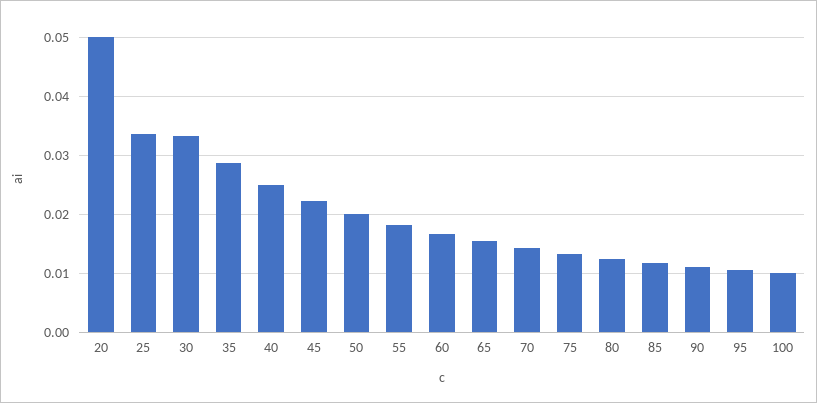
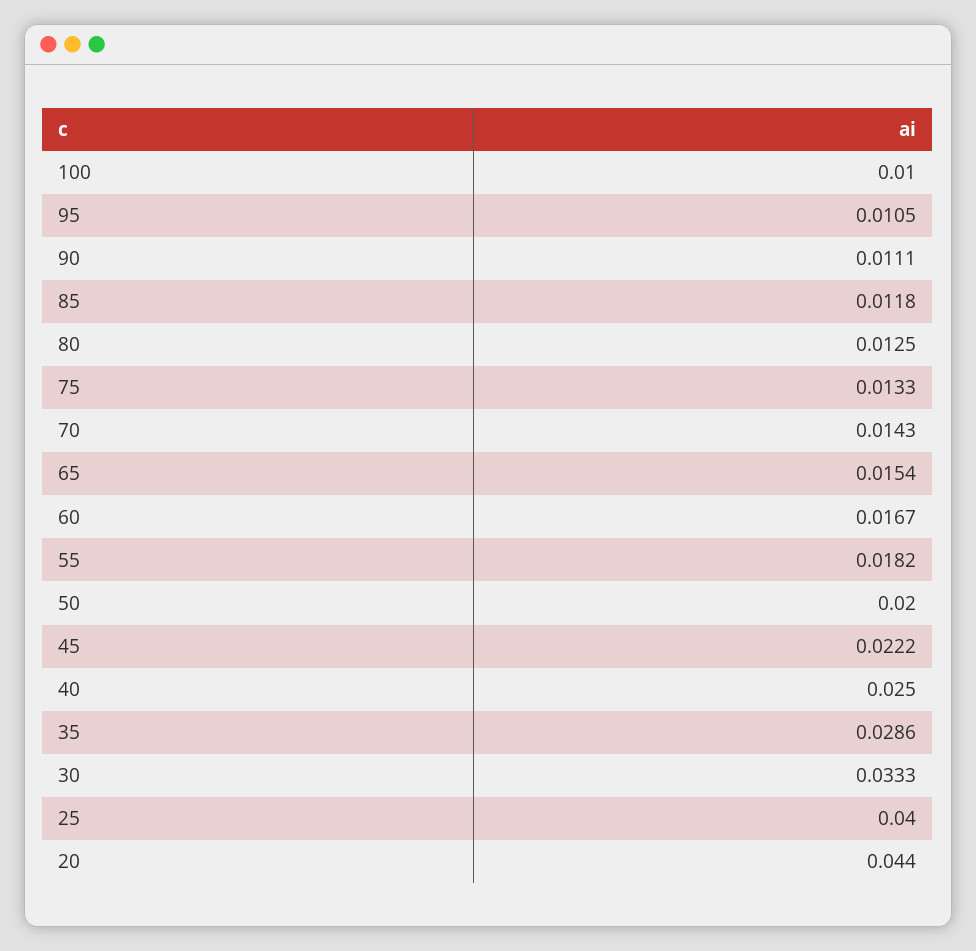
  {
-   "20": 0.05,
+   "20": 0.044,
-   "25": 0.034,
+   "25": 0.04,
    "30": 0.0333,
    "35": 0.0286,
    "40": 0.025,
    "45": 0.0222,
    "50": 0.02,
    "55": 0.0182,
    "60": 0.0167,
    "65": 0.0154,
    "70": 0.0143,
    "75": 0.0133,
    "80": 0.0125,
    "85": 0.0118,
    "90": 0.0111,
    "95": 0.0105,
    "100": 0.01
  }

